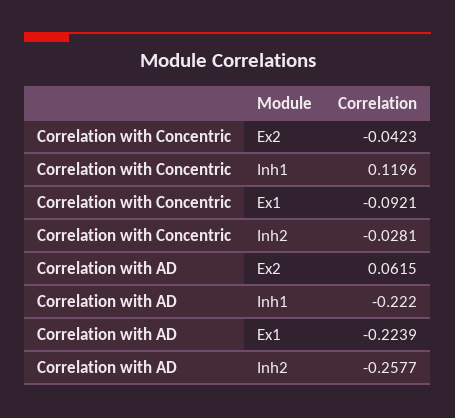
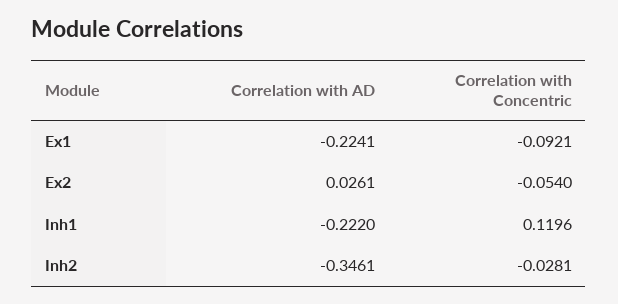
  {
    "Correlation with Concentric": {
-     "Ex2": -0.0423,
+     "Ex2": -0.054,
      "Inh1": 0.1196,
      "Ex1": -0.0921,
      "Inh2": -0.0281
    },
    "Correlation with AD": {
-     "Ex2": 0.0615,
+     "Ex2": 0.0261,
      "Inh1": -0.222,
-     "Ex1": -0.2239,
+     "Ex1": -0.2241,
-     "Inh2": -0.2577
+     "Inh2": -0.3461
    }
  }

